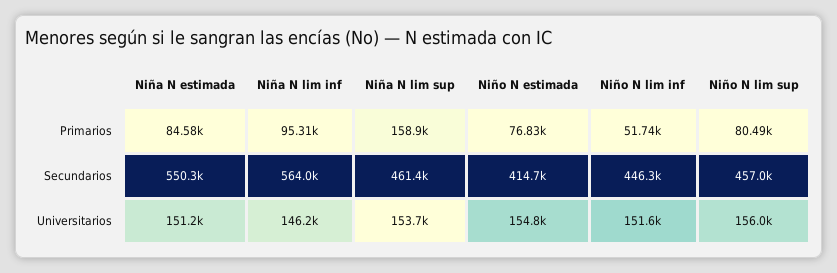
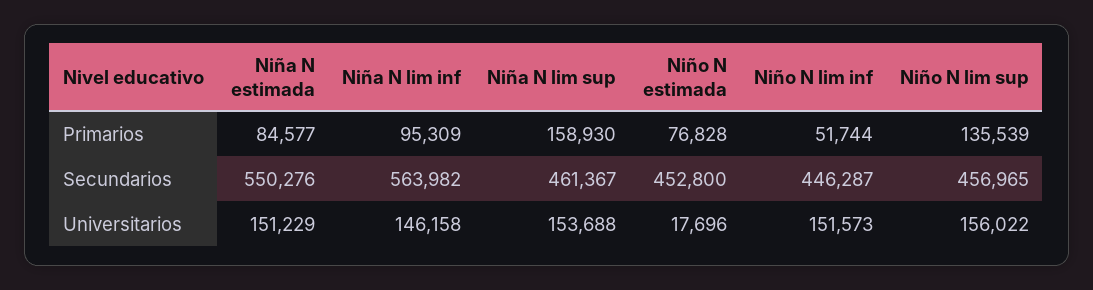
  {
    "Niña N estimada": {
      "Primarios": 84577,
      "Secundarios": 550276,
      "Universitarios": 151229
    },
    "Niña N lim inf": {
      "Primarios": 95309,
      "Secundarios": 563982,
      "Universitarios": 146158
    },
    "Niña N lim sup": {
      "Primarios": 158930,
      "Secundarios": 461367,
      "Universitarios": 153688
    },
    "Niño N estimada": {
      "Primarios": 76828,
-     "Secundarios": 414700,
+     "Secundarios": 452800,
-     "Universitarios": 154800
+     "Universitarios": 17696
    },
    "Niño N lim inf": {
      "Primarios": 51744,
      "Secundarios": 446287,
      "Universitarios": 151573
    },
    "Niño N lim sup": {
-     "Primarios": 80490,
+     "Primarios": 135539,
      "Secundarios": 456965,
      "Universitarios": 156022
    }
  }

